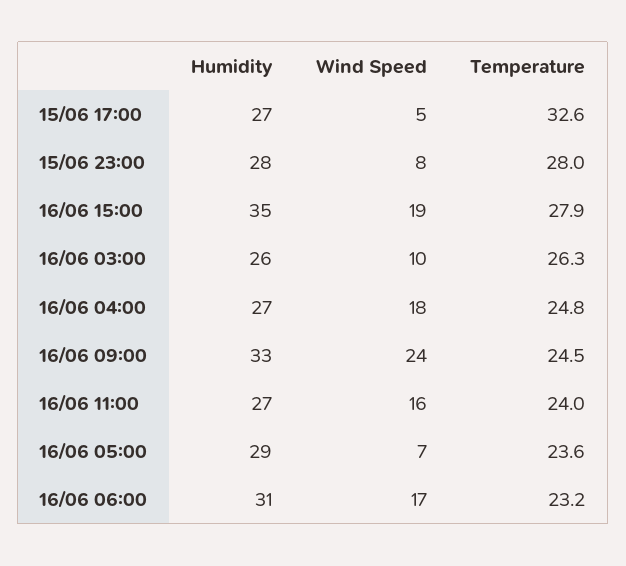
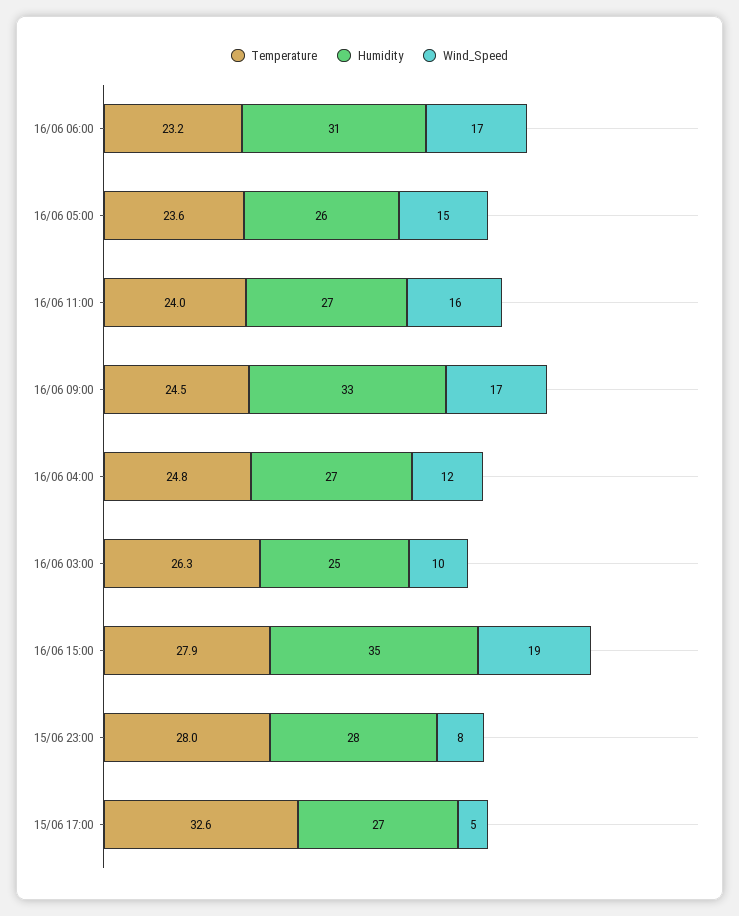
  {
    "Humidity": {
      "15/06 17:00": 27,
      "15/06 23:00": 28,
      "16/06 15:00": 35,
-     "16/06 03:00": 26,
+     "16/06 03:00": 25,
      "16/06 04:00": 27,
      "16/06 09:00": 33,
      "16/06 11:00": 27,
-     "16/06 05:00": 29,
+     "16/06 05:00": 26,
      "16/06 06:00": 31
    },
    "Wind Speed": {
      "15/06 17:00": 5,
      "15/06 23:00": 8,
      "16/06 15:00": 19,
      "16/06 03:00": 10,
-     "16/06 04:00": 18,
+     "16/06 04:00": 12,
-     "16/06 09:00": 24,
+     "16/06 09:00": 17,
      "16/06 11:00": 16,
-     "16/06 05:00": 7,
+     "16/06 05:00": 15,
      "16/06 06:00": 17
    },
    "Temperature": {
      "15/06 17:00": 32.6,
      "15/06 23:00": 28,
      "16/06 15:00": 27.9,
      "16/06 03:00": 26.3,
      "16/06 04:00": 24.8,
      "16/06 09:00": 24.5,
      "16/06 11:00": 24,
      "16/06 05:00": 23.6,
      "16/06 06:00": 23.2
    }
  }

